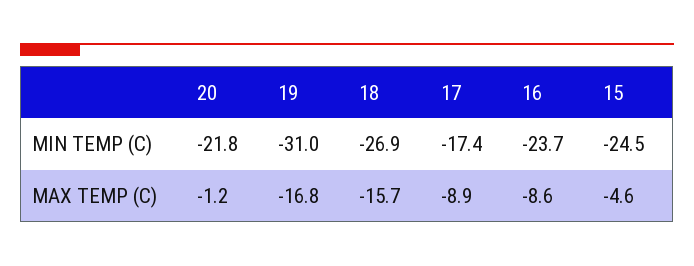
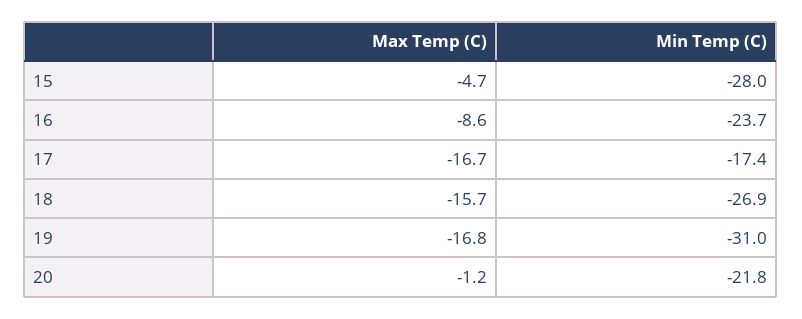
  {
    "20": {
      "MIN TEMP (C)": -21.8,
      "MAX TEMP (C)": -1.2
    },
    "19": {
      "MIN TEMP (C)": -31,
      "MAX TEMP (C)": -16.8
    },
    "18": {
      "MIN TEMP (C)": -26.9,
      "MAX TEMP (C)": -15.7
    },
    "17": {
      "MIN TEMP (C)": -17.4,
-     "MAX TEMP (C)": -8.9
+     "MAX TEMP (C)": -16.7
    },
    "16": {
      "MIN TEMP (C)": -23.7,
      "MAX TEMP (C)": -8.6
    },
    "15": {
-     "MIN TEMP (C)": -24.5,
+     "MIN TEMP (C)": -28,
-     "MAX TEMP (C)": -4.6
+     "MAX TEMP (C)": -4.7
    }
  }

